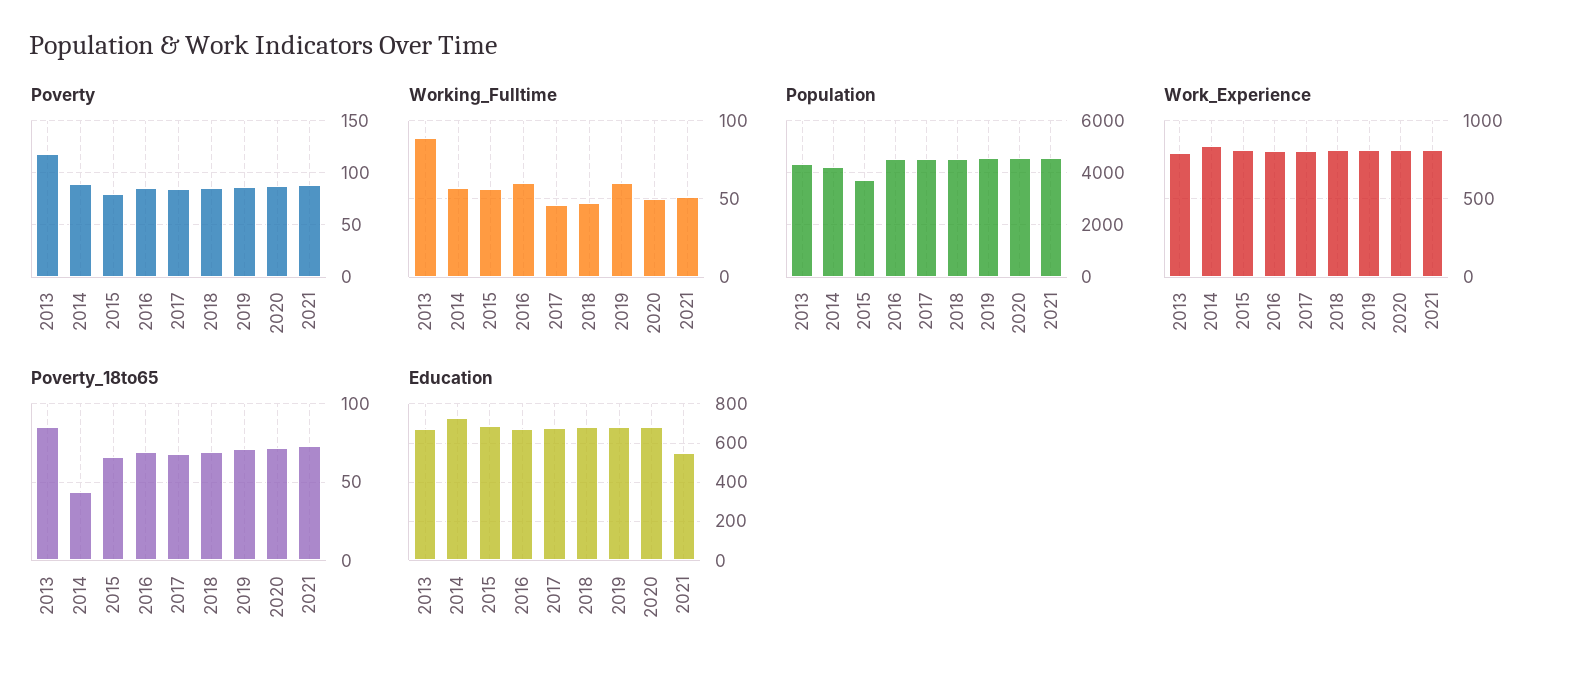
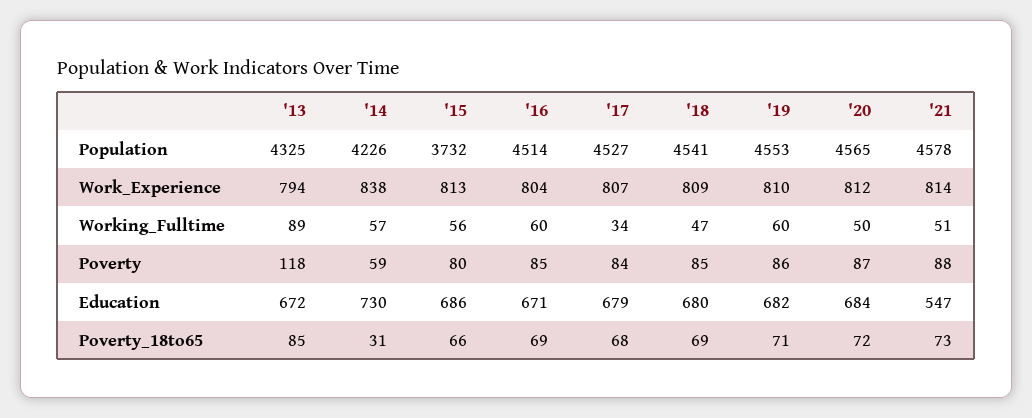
  {
    "Poverty": {
      "2013": 118,
-     "2014": 90,
+     "2014": 59,
      "2015": 80,
      "2016": 85,
      "2017": 84,
      "2018": 85,
      "2019": 86,
      "2020": 87,
      "2021": 88
    },
    "Working_Fulltime": {
      "2013": 89,
      "2014": 57,
      "2015": 56,
      "2016": 60,
-     "2017": 45,
+     "2017": 34,
      "2018": 47,
      "2019": 60,
      "2020": 50,
      "2021": 51
    },
    "Population": {
      "2013": 4325,
      "2014": 4226,
      "2015": 3732,
      "2016": 4514,
      "2017": 4527,
      "2018": 4541,
      "2019": 4553,
      "2020": 4565,
      "2021": 4578
    },
    "Work_Experience": {
      "2013": 794,
      "2014": 838,
      "2015": 813,
      "2016": 804,
      "2017": 807,
      "2018": 809,
      "2019": 810,
      "2020": 812,
      "2021": 814
    },
    "Poverty_18to65": {
      "2013": 85,
-     "2014": 45,
+     "2014": 31,
      "2015": 66,
      "2016": 69,
      "2017": 68,
      "2018": 69,
      "2019": 71,
      "2020": 72,
      "2021": 73
    },
    "Education": {
      "2013": 672,
      "2014": 730,
      "2015": 686,
      "2016": 671,
      "2017": 679,
      "2018": 680,
      "2019": 682,
      "2020": 684,
      "2021": 547
    }
  }

